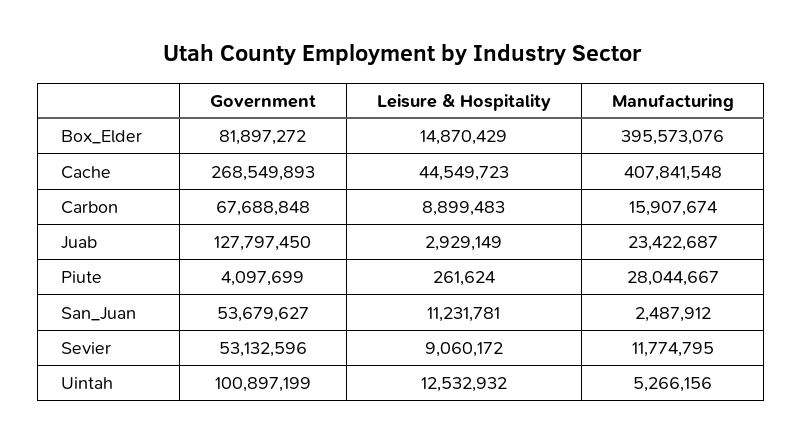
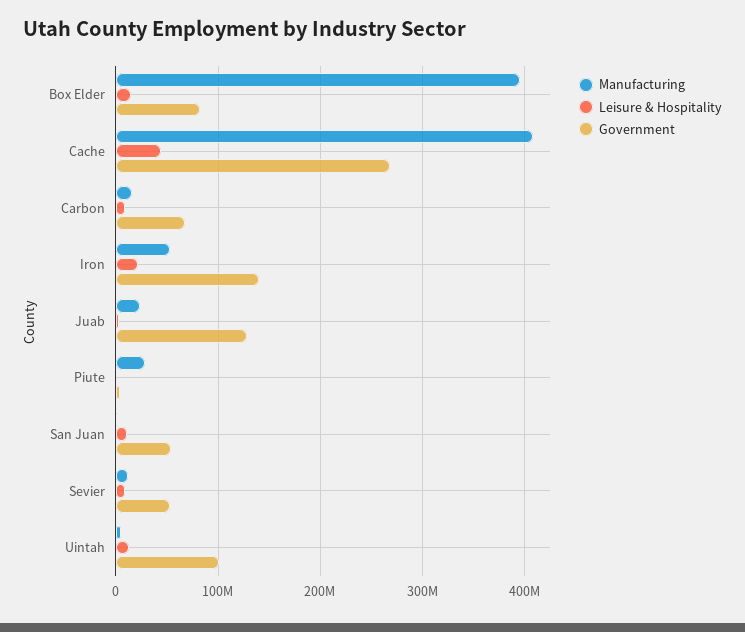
  {
    "Government": {
      "Box_Elder": 81897272,
      "Cache": 268549893,
      "Carbon": 67688848,
      "Juab": 127797450,
      "Piute": 4097699,
      "San_Juan": 53679627,
      "Sevier": 53132596,
-     "Uintah": 100897199
+     "Uintah": 100897199,
+     "Iron": 140000000
    },
    "Leisure & Hospitality": {
      "Box_Elder": 14870429,
      "Cache": 44549723,
      "Carbon": 8899483,
      "Juab": 2929149,
      "Piute": 261624,
      "San_Juan": 11231781,
      "Sevier": 9060172,
-     "Uintah": 12532932
+     "Uintah": 12532932,
+     "Iron": 20000000
    },
    "Manufacturing": {
      "Box_Elder": 395573076,
      "Cache": 407841548,
      "Carbon": 15907674,
      "Juab": 23422687,
      "Piute": 28044667,
      "San_Juan": 2487912,
      "Sevier": 11774795,
-     "Uintah": 5266156
+     "Uintah": 5266156,
+     "Iron": 50000000
    }
  }

